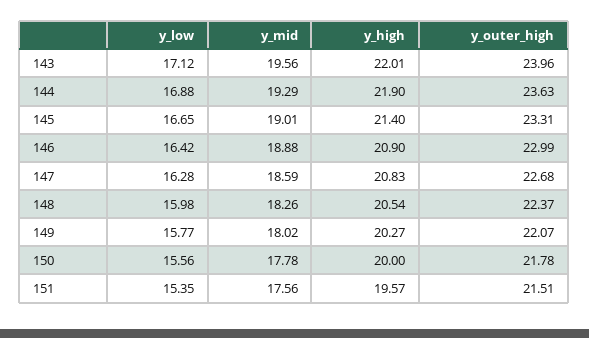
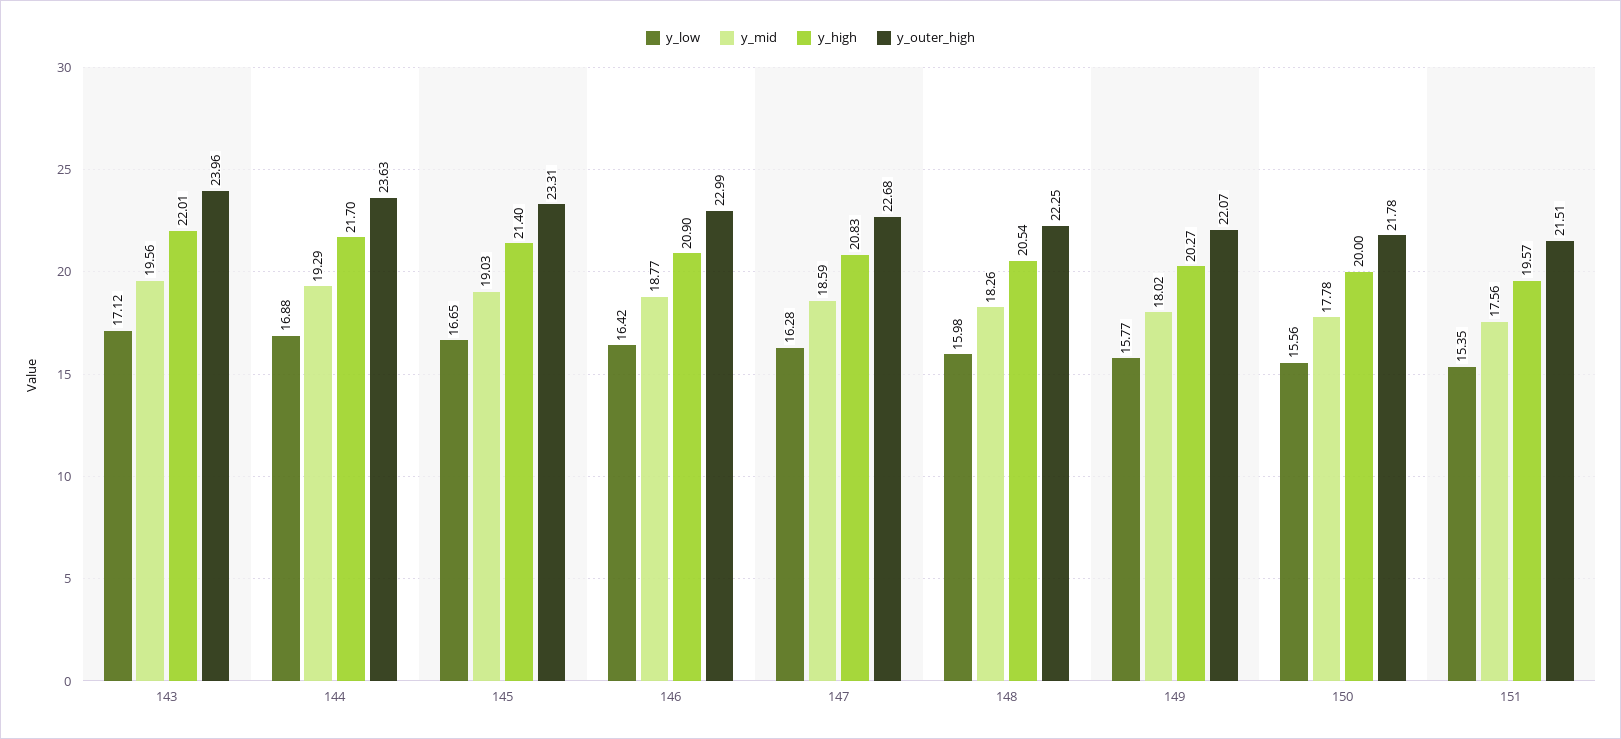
  {
    "y_low": {
      "143": 17.12,
      "144": 16.88,
      "145": 16.65,
      "146": 16.42,
      "147": 16.28,
      "148": 15.98,
      "149": 15.77,
      "150": 15.56,
      "151": 15.35
    },
    "y_mid": {
      "143": 19.56,
      "144": 19.29,
-     "145": 19.01,
+     "145": 19.03,
-     "146": 18.88,
+     "146": 18.77,
      "147": 18.59,
      "148": 18.26,
      "149": 18.02,
      "150": 17.78,
      "151": 17.56
    },
    "y_high": {
      "143": 22.01,
-     "144": 21.9,
+     "144": 21.7,
      "145": 21.4,
      "146": 20.9,
      "147": 20.83,
      "148": 20.54,
      "149": 20.27,
      "150": 20,
      "151": 19.57
    },
    "y_outer_high": {
      "143": 23.96,
      "144": 23.63,
      "145": 23.31,
      "146": 22.99,
      "147": 22.68,
-     "148": 22.37,
+     "148": 22.25,
      "149": 22.07,
      "150": 21.78,
      "151": 21.51
    }
  }

